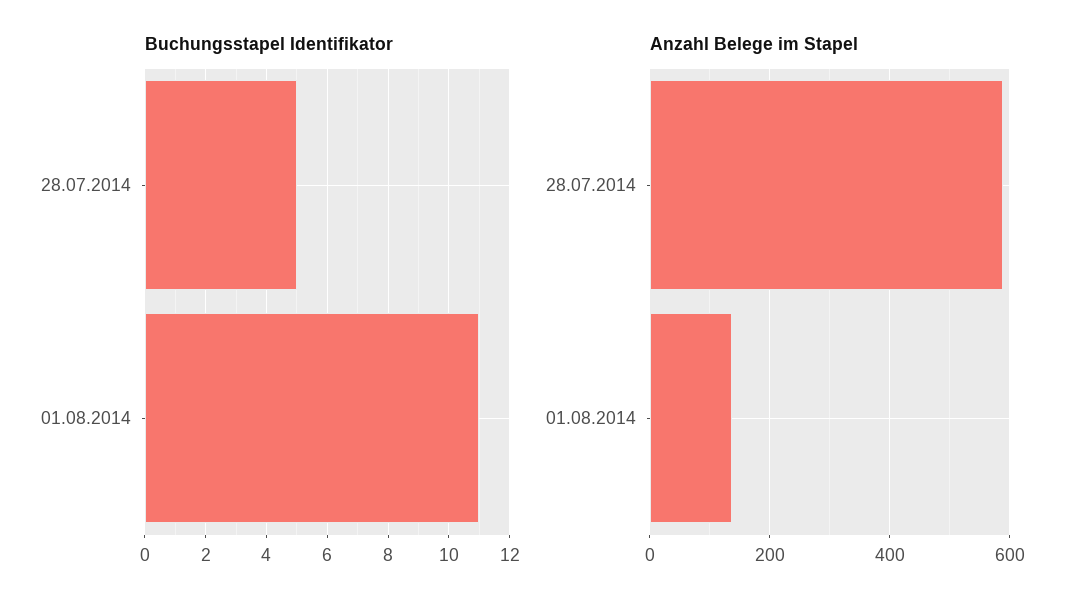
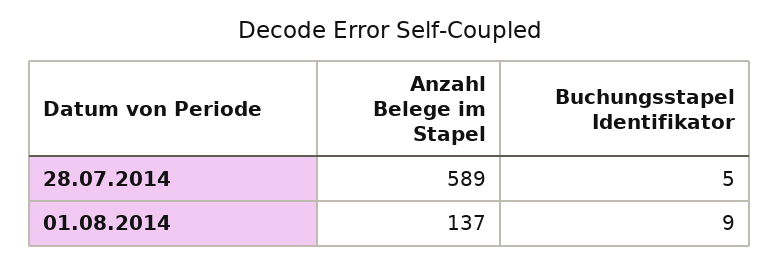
  {
    "Buchungsstapel Identifikator": {
      "28.07.2014": 5,
-     "01.08.2014": 11
+     "01.08.2014": 9
    },
    "Anzahl Belege im Stapel": {
      "28.07.2014": 589,
      "01.08.2014": 137
    }
  }

